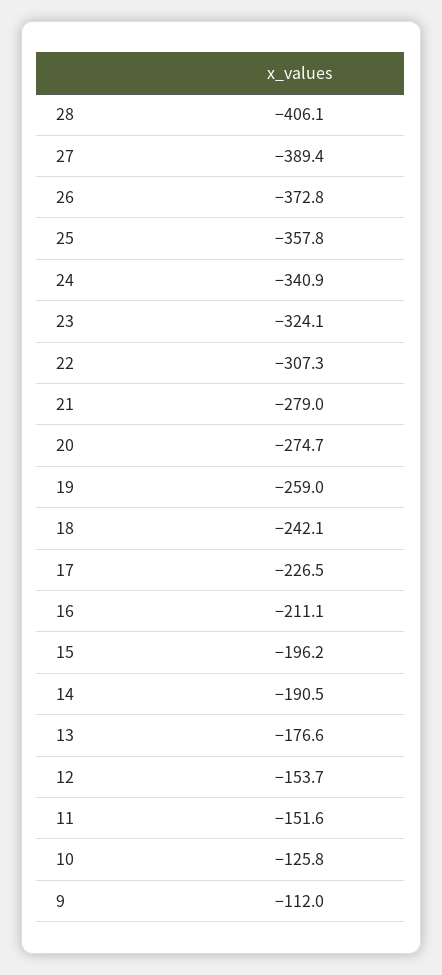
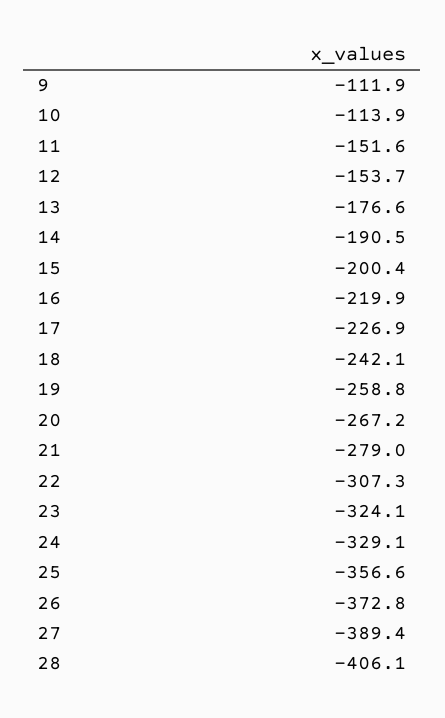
  {
    "28": -406.1,
    "27": -389.4,
    "26": -372.8,
-   "25": -357.8,
+   "25": -356.6,
-   "24": -340.9,
+   "24": -329.1,
    "23": -324.1,
    "22": -307.3,
    "21": -279,
-   "20": -274.7,
+   "20": -267.2,
-   "19": -259,
+   "19": -258.8,
    "18": -242.1,
-   "17": -226.5,
+   "17": -226.9,
-   "16": -211.1,
+   "16": -219.9,
-   "15": -196.2,
+   "15": -200.4,
    "14": -190.5,
    "13": -176.6,
    "12": -153.7,
    "11": -151.6,
-   "10": -125.8,
+   "10": -113.9,
-   "9": -112
+   "9": -111.9
  }

